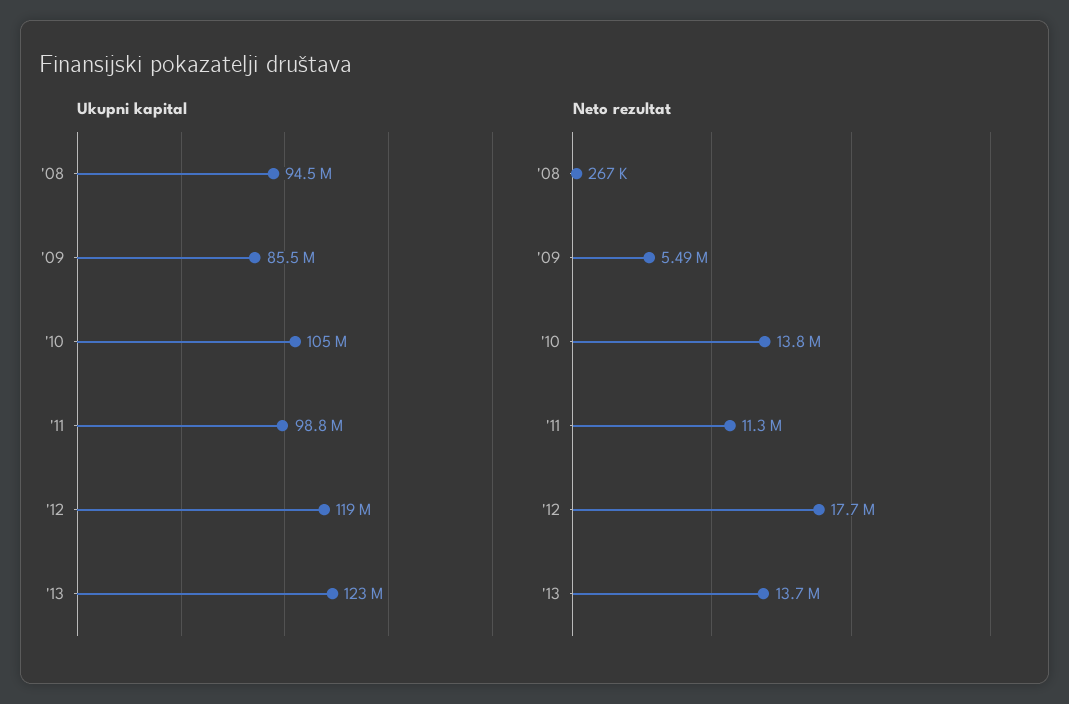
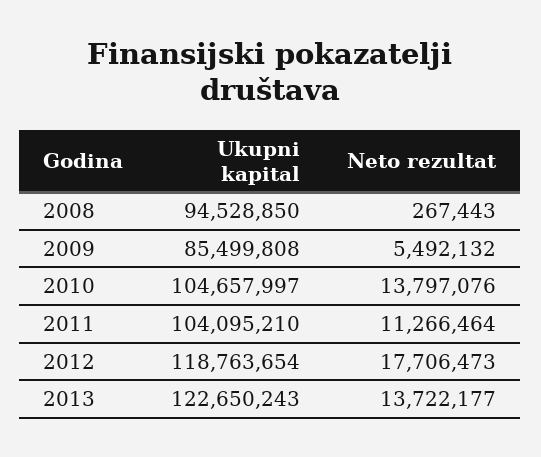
  {
    "Ukupni kapital": {
      "'08": 94528850,
      "'09": 85499808,
      "'10": 104657997,
-     "'11": 98800000,
+     "'11": 104095210,
      "'12": 118763654,
      "'13": 122650243
    },
    "Neto rezultat": {
      "'08": 267443,
      "'09": 5492132,
      "'10": 13797076,
      "'11": 11266464,
      "'12": 17706473,
      "'13": 13722177
    }
  }

